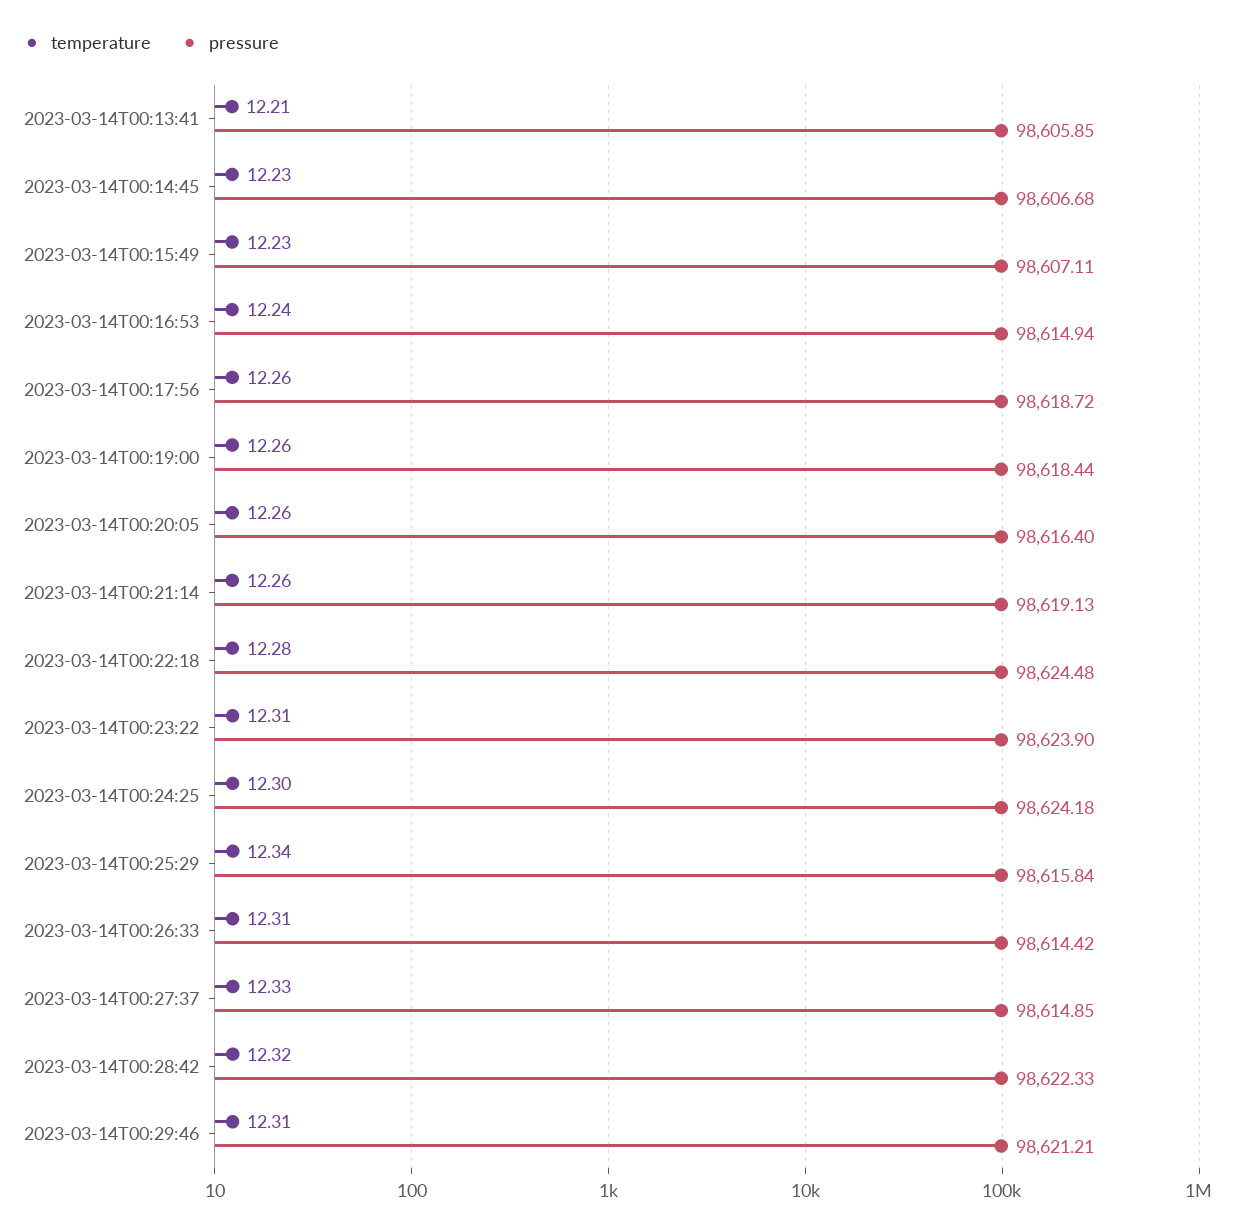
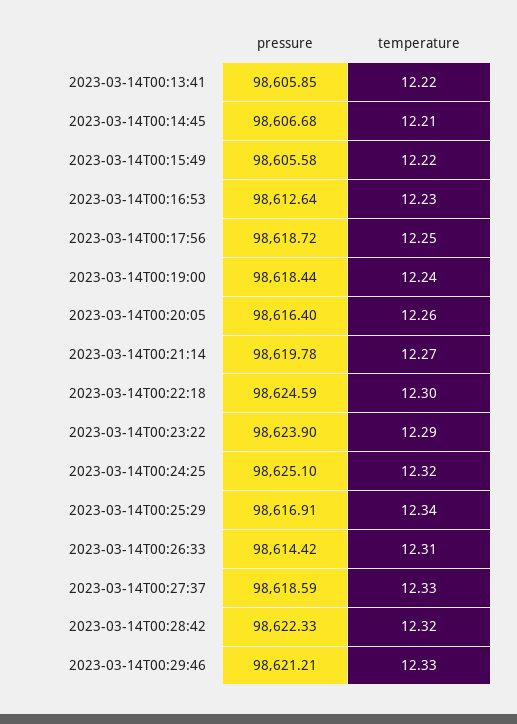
  {
    "temperature": {
-     "2023-03-14T00:13:41": 12.21,
+     "2023-03-14T00:13:41": 12.22,
-     "2023-03-14T00:14:45": 12.23,
+     "2023-03-14T00:14:45": 12.21,
-     "2023-03-14T00:15:49": 12.23,
+     "2023-03-14T00:15:49": 12.22,
-     "2023-03-14T00:16:53": 12.24,
+     "2023-03-14T00:16:53": 12.23,
-     "2023-03-14T00:17:56": 12.26,
+     "2023-03-14T00:17:56": 12.25,
-     "2023-03-14T00:19:00": 12.26,
+     "2023-03-14T00:19:00": 12.24,
      "2023-03-14T00:20:05": 12.26,
-     "2023-03-14T00:21:14": 12.26,
+     "2023-03-14T00:21:14": 12.27,
-     "2023-03-14T00:22:18": 12.28,
+     "2023-03-14T00:22:18": 12.3,
-     "2023-03-14T00:23:22": 12.31,
+     "2023-03-14T00:23:22": 12.29,
-     "2023-03-14T00:24:25": 12.3,
+     "2023-03-14T00:24:25": 12.32,
      "2023-03-14T00:25:29": 12.34,
      "2023-03-14T00:26:33": 12.31,
      "2023-03-14T00:27:37": 12.33,
      "2023-03-14T00:28:42": 12.32,
-     "2023-03-14T00:29:46": 12.31
+     "2023-03-14T00:29:46": 12.33
    },
    "pressure": {
      "2023-03-14T00:13:41": 98605.85,
      "2023-03-14T00:14:45": 98606.68,
-     "2023-03-14T00:15:49": 98607.11,
+     "2023-03-14T00:15:49": 98605.58,
-     "2023-03-14T00:16:53": 98614.94,
+     "2023-03-14T00:16:53": 98612.64,
      "2023-03-14T00:17:56": 98618.72,
      "2023-03-14T00:19:00": 98618.44,
      "2023-03-14T00:20:05": 98616.4,
-     "2023-03-14T00:21:14": 98619.13,
+     "2023-03-14T00:21:14": 98619.78,
-     "2023-03-14T00:22:18": 98624.48,
+     "2023-03-14T00:22:18": 98624.59,
      "2023-03-14T00:23:22": 98623.9,
-     "2023-03-14T00:24:25": 98624.18,
+     "2023-03-14T00:24:25": 98625.1,
-     "2023-03-14T00:25:29": 98615.84,
+     "2023-03-14T00:25:29": 98616.91,
      "2023-03-14T00:26:33": 98614.42,
-     "2023-03-14T00:27:37": 98614.85,
+     "2023-03-14T00:27:37": 98618.59,
      "2023-03-14T00:28:42": 98622.33,
      "2023-03-14T00:29:46": 98621.21
    }
  }

